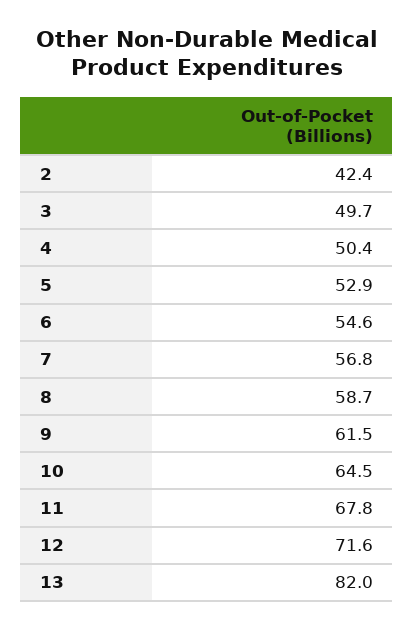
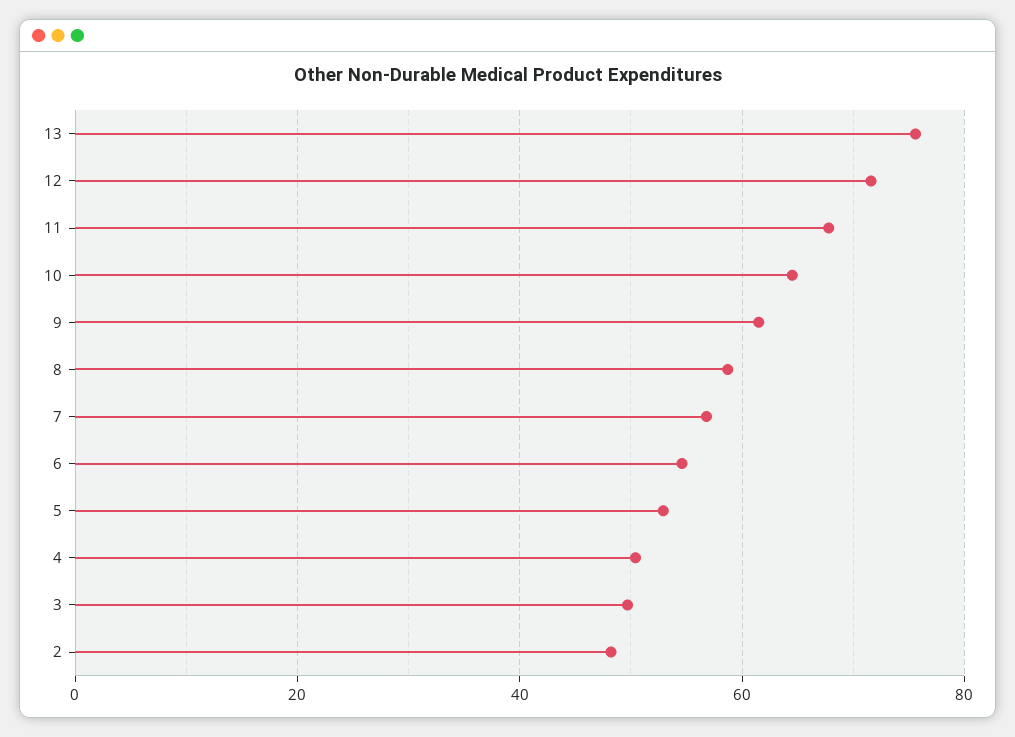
  {
-   "2": 42.4,
+   "2": 48,
    "3": 49.7,
    "4": 50.4,
    "5": 52.9,
    "6": 54.6,
    "7": 56.8,
    "8": 58.7,
    "9": 61.5,
    "10": 64.5,
    "11": 67.8,
    "12": 71.6,
-   "13": 82
+   "13": 76
  }

